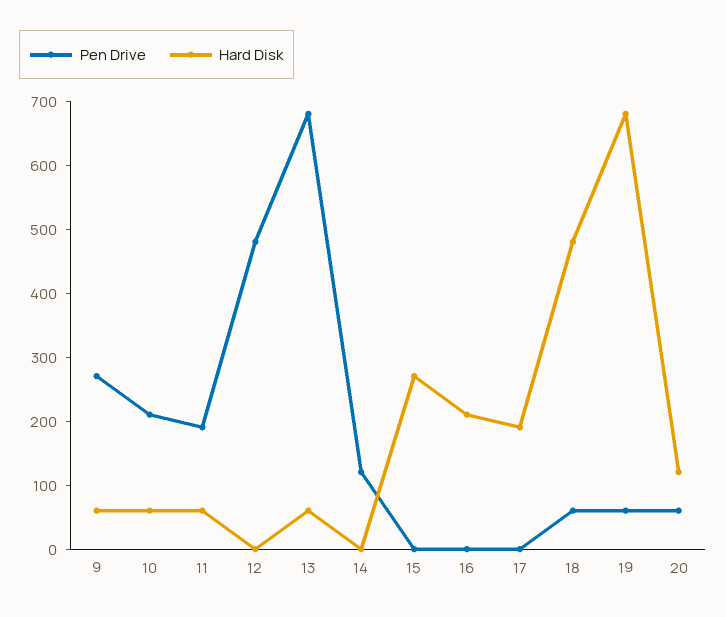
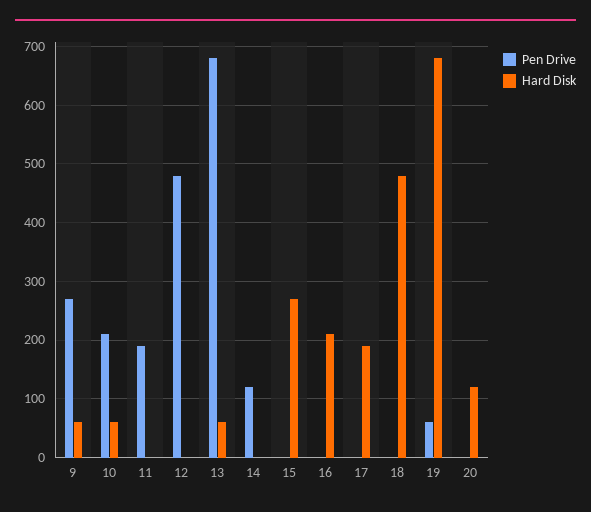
  {
    "Pen Drive": {
      "9": 280,
      "10": 220,
      "11": 200,
      "12": 480,
      "13": 680,
      "14": 120,
      "15": 0,
      "16": 0,
      "17": 0,
-     "18": 60,
+     "18": 0,
      "19": 60,
-     "20": 60
+     "20": 0
    },
    "Hard Disk": {
      "9": 60,
      "10": 60,
-     "11": 60,
+     "11": 0,
      "12": 0,
      "13": 60,
      "14": 0,
      "15": 280,
      "16": 220,
      "17": 200,
      "18": 480,
      "19": 680,
      "20": 120
    }
  }

